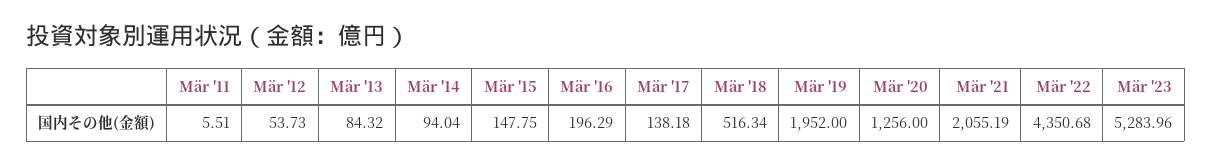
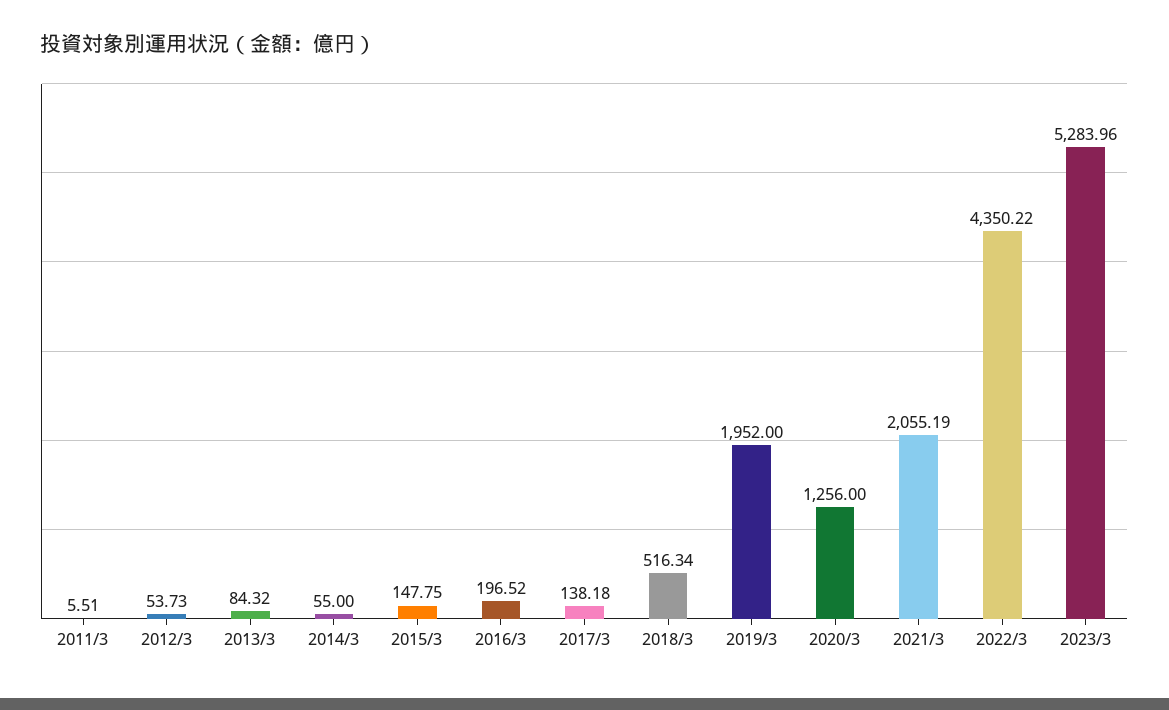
  {
    "Mär '11": 5.51,
    "Mär '12": 53.73,
    "Mär '13": 84.32,
-   "Mär '14": 94.04,
+   "Mär '14": 55,
    "Mär '15": 147.75,
-   "Mär '16": 196.29,
+   "Mär '16": 196.52,
    "Mär '17": 138.18,
    "Mär '18": 516.34,
    "Mär '19": 1952,
    "Mär '20": 1256,
    "Mär '21": 2055.19,
-   "Mär '22": 4350.68,
+   "Mär '22": 4350.22,
    "Mär '23": 5283.96
  }

